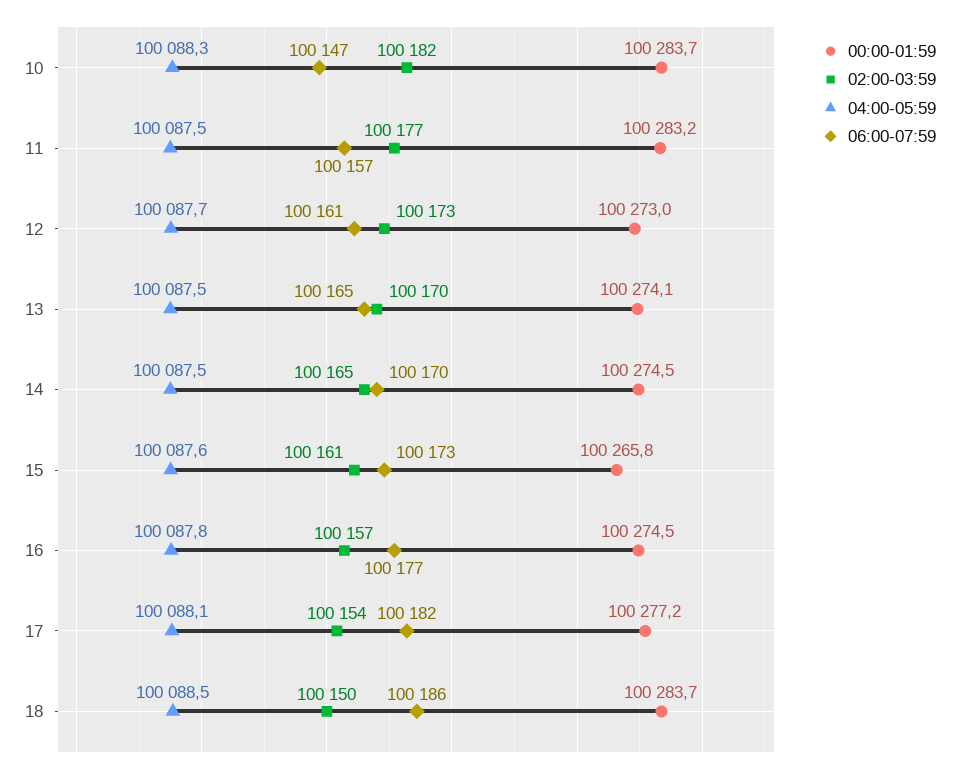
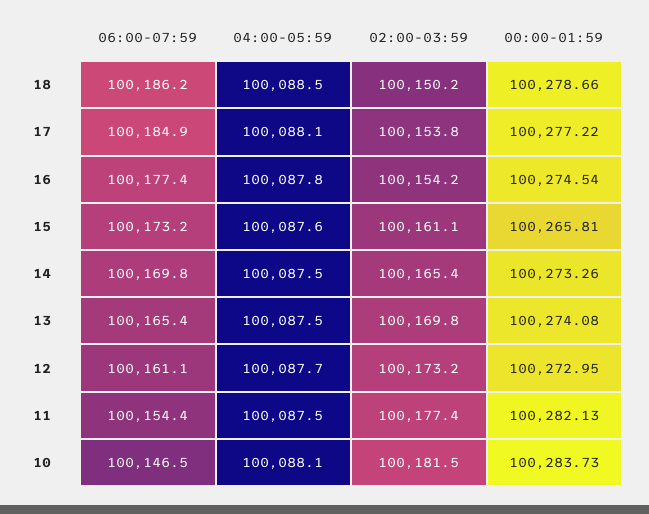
  {
    "00:00-01:59": {
      "10": 100283.73,
-     "11": 100283.2,
+     "11": 100282.13,
      "12": 100272.95,
      "13": 100274.08,
-     "14": 100274.5,
+     "14": 100273.26,
      "15": 100265.81,
      "16": 100274.54,
      "17": 100277.22,
-     "18": 100283.7
+     "18": 100278.66
    },
    "02:00-03:59": {
      "10": 100181.5,
      "11": 100177.4,
      "12": 100173.2,
      "13": 100169.8,
      "14": 100165.4,
      "15": 100161.1,
-     "16": 100157,
+     "16": 100154.2,
      "17": 100153.8,
      "18": 100150.2
    },
    "04:00-05:59": {
-     "10": 100088.3,
+     "10": 100088.1,
      "11": 100087.5,
      "12": 100087.7,
      "13": 100087.5,
      "14": 100087.5,
      "15": 100087.6,
      "16": 100087.8,
      "17": 100088.1,
      "18": 100088.5
    },
    "06:00-07:59": {
      "10": 100146.5,
-     "11": 100157,
+     "11": 100154.4,
      "12": 100161.1,
      "13": 100165.4,
      "14": 100169.8,
      "15": 100173.2,
      "16": 100177.4,
-     "17": 100182,
+     "17": 100184.9,
      "18": 100186.2
    }
  }

